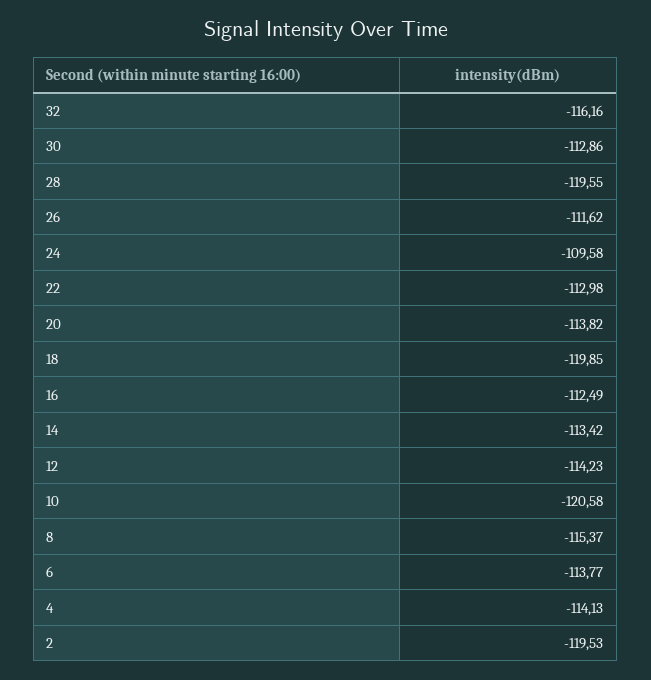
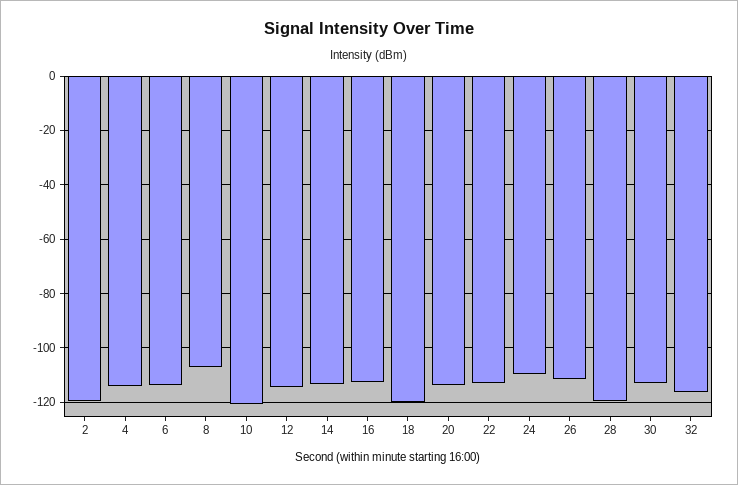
  {
    "32": -116.16,
    "30": -112.86,
    "28": -119.55,
    "26": -111.62,
    "24": -109.58,
    "22": -112.98,
    "20": -113.82,
    "18": -119.85,
    "16": -112.49,
    "14": -113.42,
    "12": -114.23,
    "10": -120.58,
-   "8": -115.37,
+   "8": -107.5,
    "6": -113.77,
    "4": -114.13,
    "2": -119.53
  }

